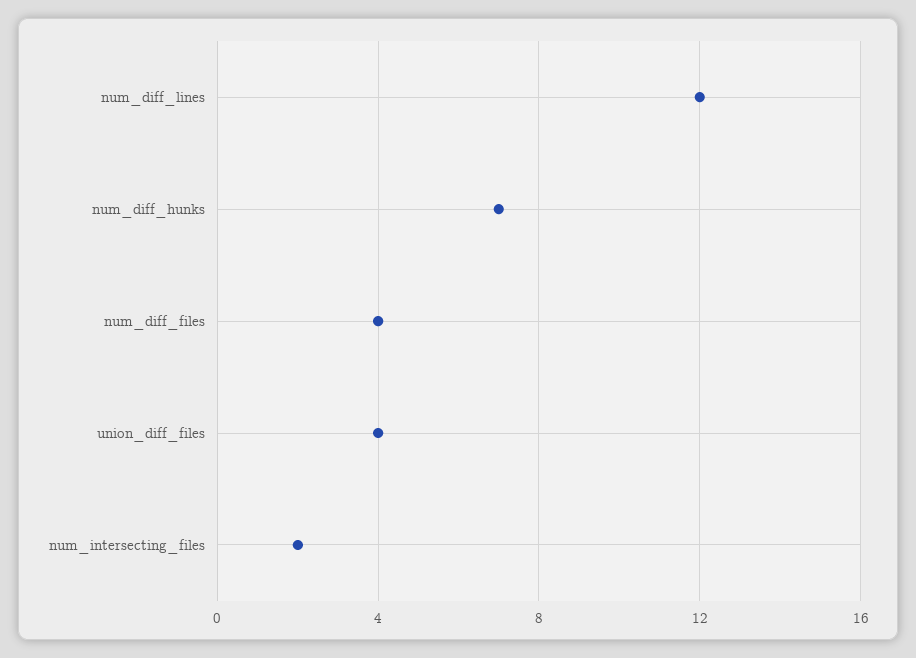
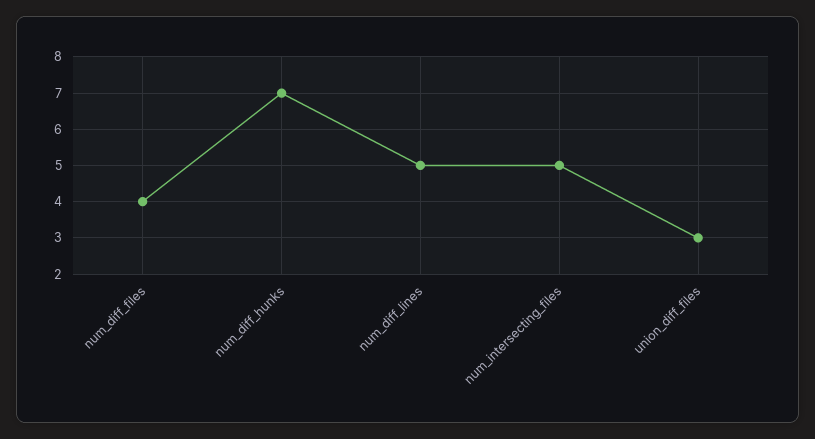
  {
-   "num_diff_lines": 12,
+   "num_diff_lines": 5,
    "num_diff_hunks": 7,
    "num_diff_files": 4,
-   "union_diff_files": 4,
+   "union_diff_files": 3,
-   "num_intersecting_files": 2
+   "num_intersecting_files": 5
  }

